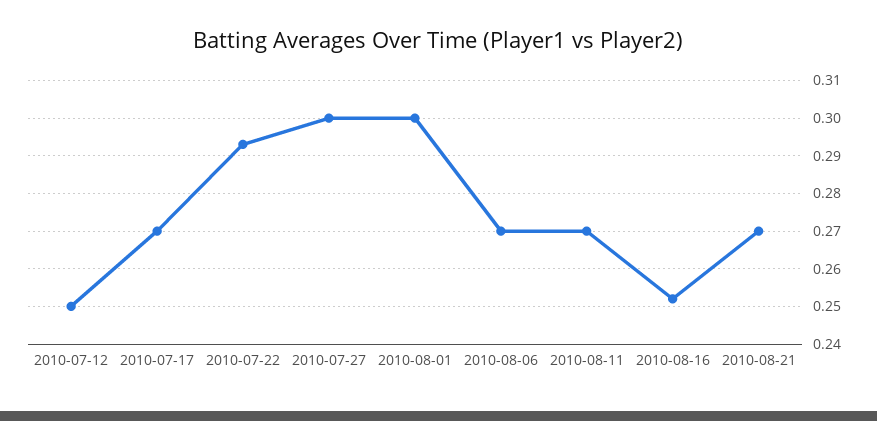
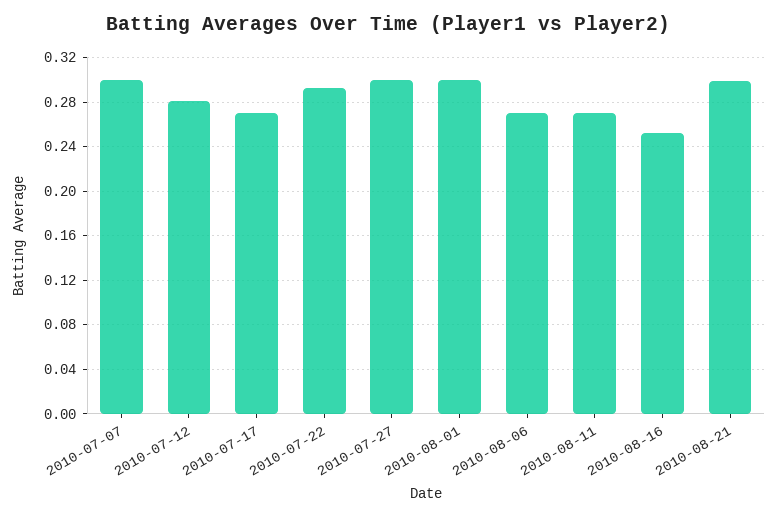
  {
-   "2010-07-12": 0.25,
+   "2010-07-12": 0.28,
    "2010-07-17": 0.27,
    "2010-07-22": 0.295,
    "2010-07-27": 0.3,
    "2010-08-01": 0.3,
    "2010-08-06": 0.27,
    "2010-08-11": 0.27,
    "2010-08-16": 0.25,
-   "2010-08-21": 0.27
+   "2010-08-21": 0.3,
+   "2010-07-07": 0.3
  }

